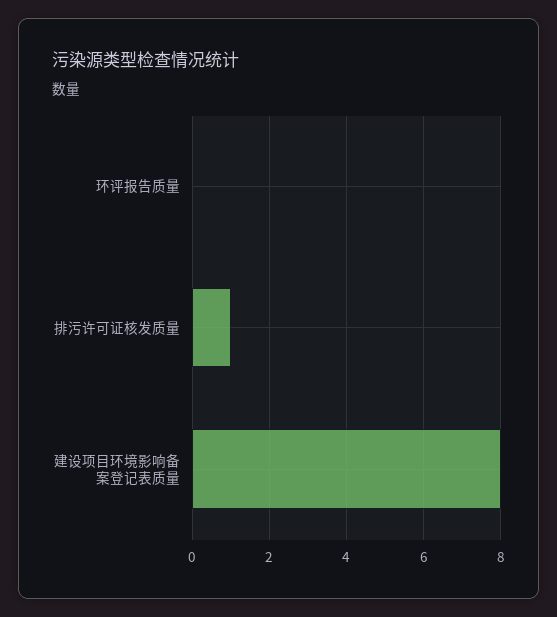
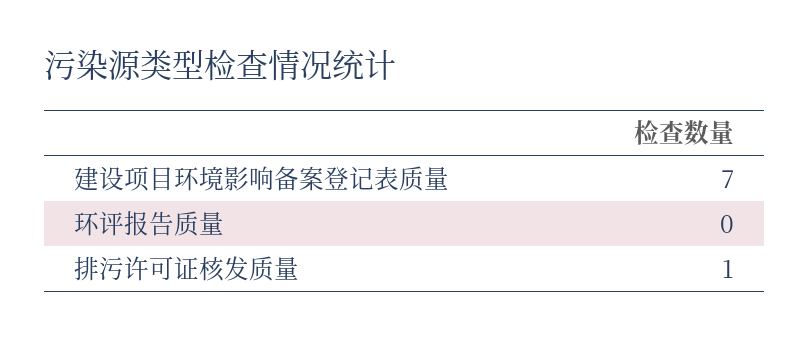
  {
    "环评报告质量": 0,
    "排污许可证核发质量": 1,
-   "建设项目环境影响备案登记表质量": 8
+   "建设项目环境影响备案登记表质量": 7
  }

